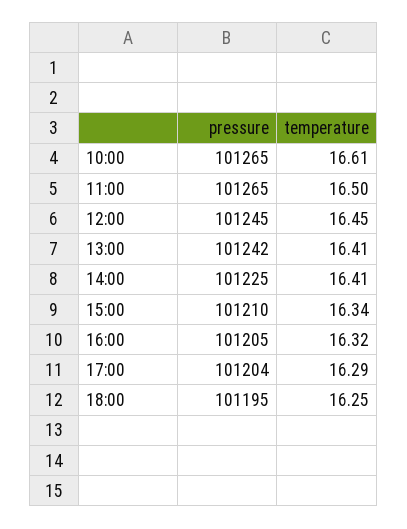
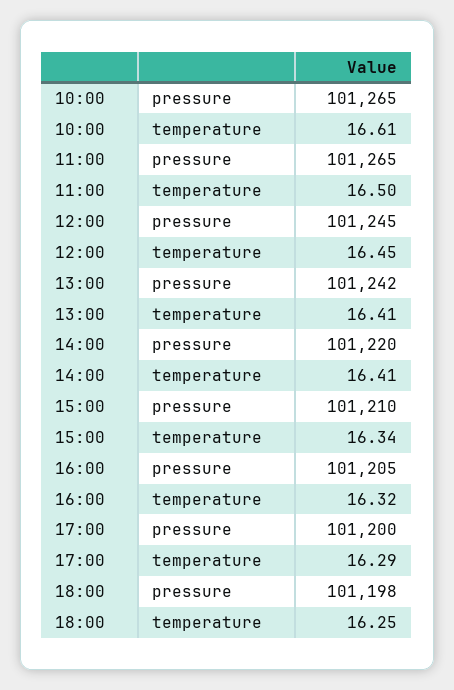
  {
    "pressure": {
      "10:00": 101265,
      "11:00": 101265,
      "12:00": 101245,
      "13:00": 101242,
-     "14:00": 101225,
+     "14:00": 101220,
      "15:00": 101210,
      "16:00": 101205,
-     "17:00": 101204,
+     "17:00": 101200,
-     "18:00": 101195
+     "18:00": 101198
    },
    "temperature": {
      "10:00": 16.61,
      "11:00": 16.5,
      "12:00": 16.45,
      "13:00": 16.41,
      "14:00": 16.41,
      "15:00": 16.34,
      "16:00": 16.32,
      "17:00": 16.29,
      "18:00": 16.25
    }
  }

